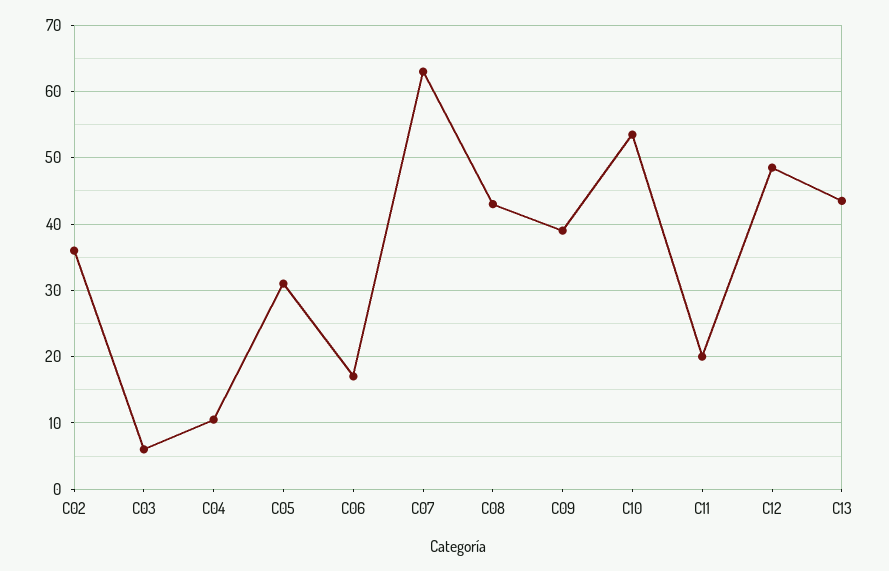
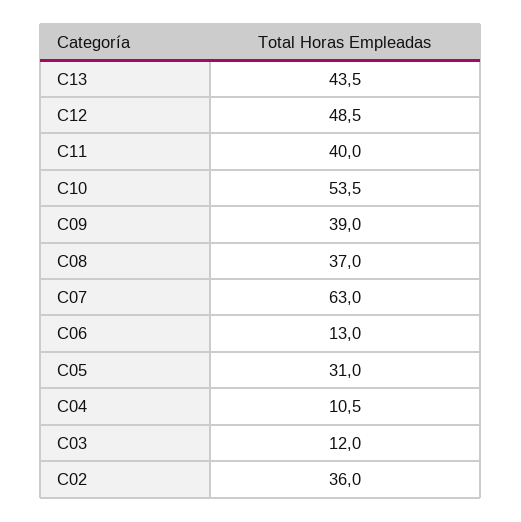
  {
    "C02": 36,
-   "C03": 6,
+   "C03": 12,
    "C04": 10.5,
    "C05": 31,
-   "C06": 17,
+   "C06": 13,
    "C07": 63,
-   "C08": 43,
+   "C08": 37,
    "C09": 39,
    "C10": 53.5,
-   "C11": 20,
+   "C11": 40,
    "C12": 48.5,
    "C13": 43.5
  }

